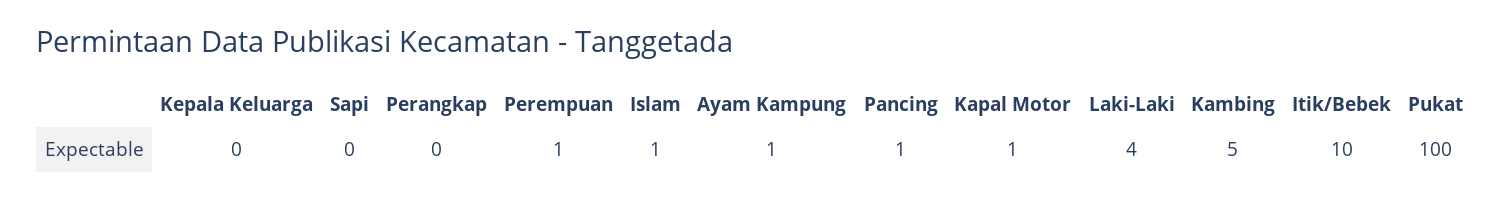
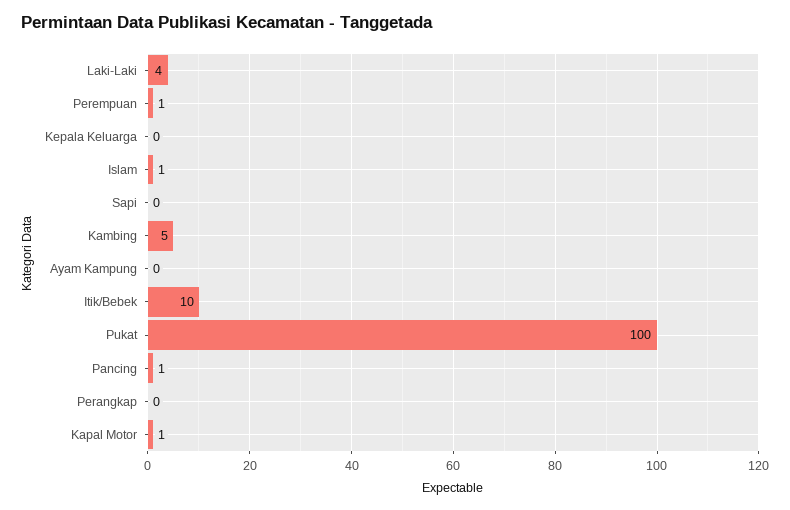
  {
    "Kepala Keluarga": 0,
    "Sapi": 0,
    "Perangkap": 0,
    "Perempuan": 1,
    "Islam": 1,
-   "Ayam Kampung": 1,
+   "Ayam Kampung": 0,
    "Pancing": 1,
    "Kapal Motor": 1,
    "Laki-Laki": 4,
    "Kambing": 5,
    "Itik/Bebek": 10,
    "Pukat": 100
  }

